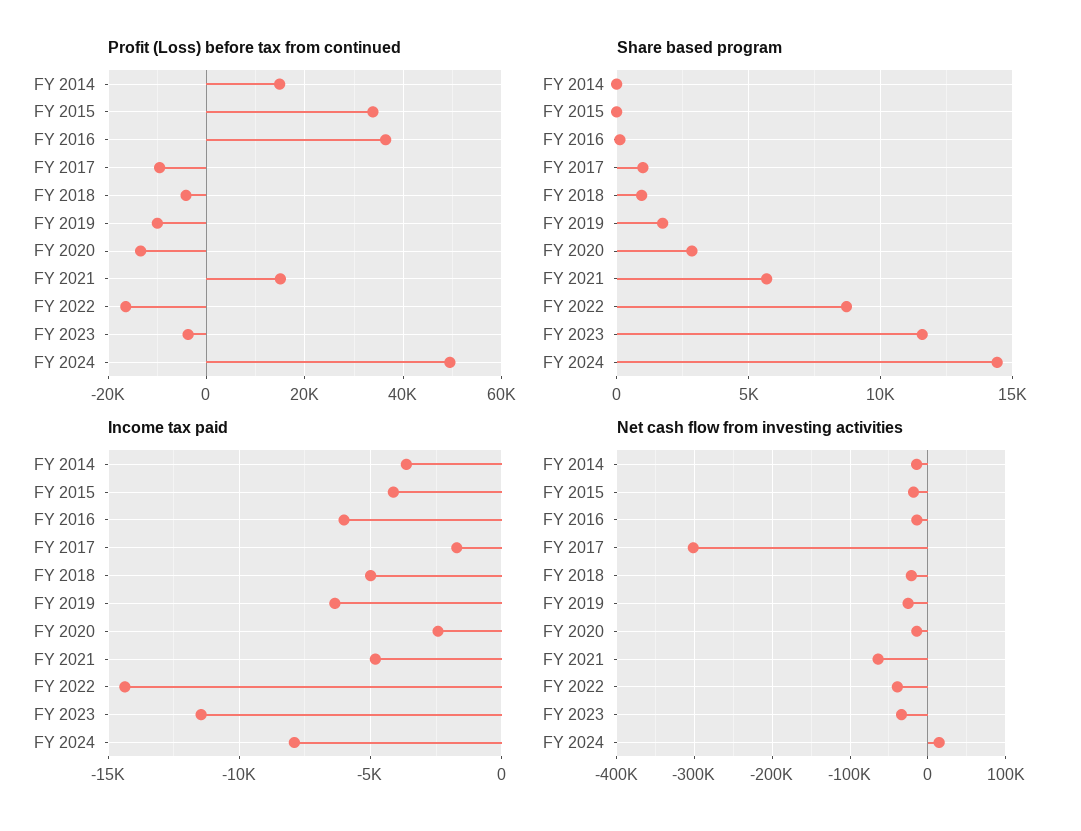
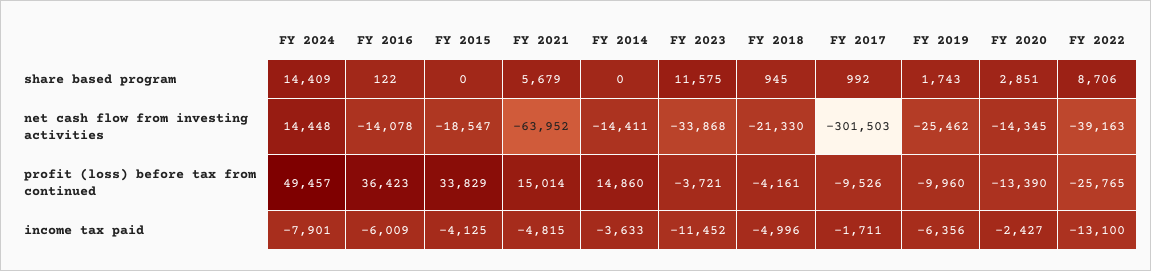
  {
    "Profit (Loss) before tax from continued": {
      "FY 2014": 14860,
      "FY 2015": 33829,
      "FY 2016": 36423,
      "FY 2017": -9526,
      "FY 2018": -4161,
      "FY 2019": -9960,
      "FY 2020": -13390,
      "FY 2021": 15014,
-     "FY 2022": -16000,
+     "FY 2022": -25765,
      "FY 2023": -3721,
      "FY 2024": 49457
    },
    "Share based program": {
      "FY 2014": 0,
      "FY 2015": 0,
      "FY 2016": 122,
      "FY 2017": 992,
      "FY 2018": 945,
      "FY 2019": 1743,
      "FY 2020": 2851,
      "FY 2021": 5679,
      "FY 2022": 8706,
      "FY 2023": 11575,
      "FY 2024": 14409
    },
    "Income tax paid": {
      "FY 2014": -3633,
      "FY 2015": -4125,
      "FY 2016": -6009,
      "FY 2017": -1711,
      "FY 2018": -4996,
      "FY 2019": -6356,
      "FY 2020": -2427,
      "FY 2021": -4815,
-     "FY 2022": -14500,
+     "FY 2022": -13100,
      "FY 2023": -11452,
      "FY 2024": -7901
    },
    "Net cash flow from investing activities": {
      "FY 2014": -14411,
      "FY 2015": -18547,
      "FY 2016": -14078,
      "FY 2017": -301503,
      "FY 2018": -21330,
      "FY 2019": -25462,
      "FY 2020": -14345,
      "FY 2021": -63952,
      "FY 2022": -39163,
      "FY 2023": -33868,
      "FY 2024": 14448
    }
  }

